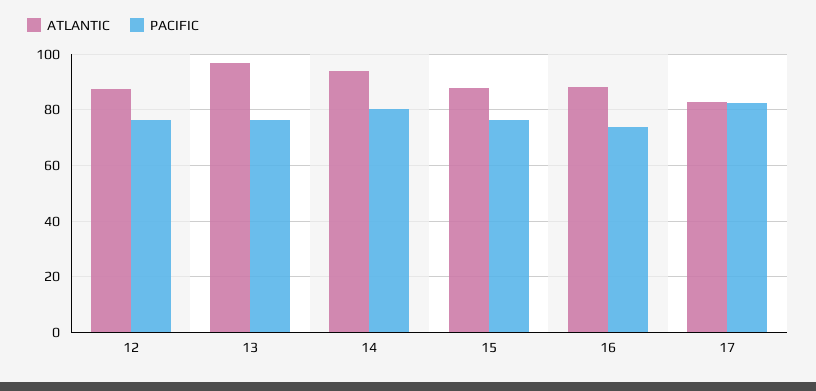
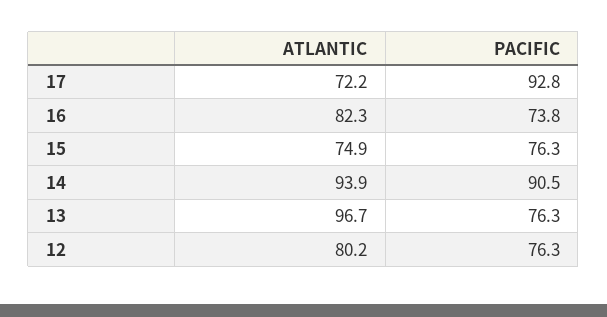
  {
    "ATLANTIC": {
-     "12": 87.5,
+     "12": 80.2,
      "13": 96.7,
      "14": 93.9,
-     "15": 87.5,
+     "15": 74.9,
-     "16": 87.5,
+     "16": 82.3,
-     "17": 82.5
+     "17": 72.2
    },
    "PACIFIC": {
      "12": 76.3,
      "13": 76.3,
-     "14": 80,
+     "14": 90.5,
      "15": 76.3,
      "16": 73.8,
-     "17": 82.5
+     "17": 92.8
    }
  }

